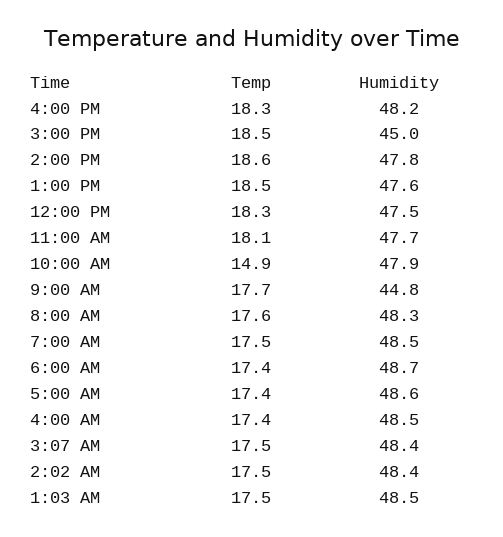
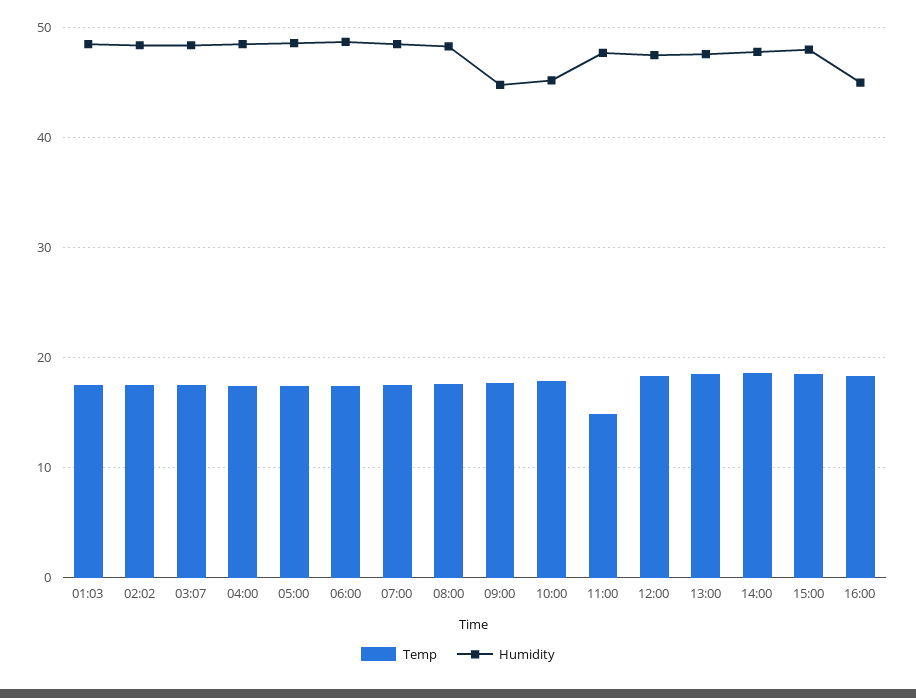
  {
    "Temp": {
      "4:00 PM": 18.3,
      "3:00 PM": 18.5,
      "2:00 PM": 18.6,
      "1:00 PM": 18.5,
      "12:00 PM": 18.3,
-     "11:00 AM": 18.1,
+     "11:00 AM": 15,
-     "10:00 AM": 14.9,
+     "10:00 AM": 18,
      "9:00 AM": 17.7,
      "8:00 AM": 17.6,
      "7:00 AM": 17.5,
      "6:00 AM": 17.4,
      "5:00 AM": 17.4,
      "4:00 AM": 17.4,
      "3:07 AM": 17.5,
      "2:02 AM": 17.5,
      "1:03 AM": 17.5
    },
    "Humidity": {
-     "4:00 PM": 48.2,
+     "4:00 PM": 45,
-     "3:00 PM": 45,
+     "3:00 PM": 48,
      "2:00 PM": 47.8,
      "1:00 PM": 47.6,
      "12:00 PM": 47.5,
      "11:00 AM": 47.7,
-     "10:00 AM": 47.9,
+     "10:00 AM": 45,
      "9:00 AM": 44.8,
      "8:00 AM": 48.3,
      "7:00 AM": 48.5,
      "6:00 AM": 48.7,
      "5:00 AM": 48.6,
      "4:00 AM": 48.5,
      "3:07 AM": 48.4,
      "2:02 AM": 48.4,
      "1:03 AM": 48.5
    }
  }

